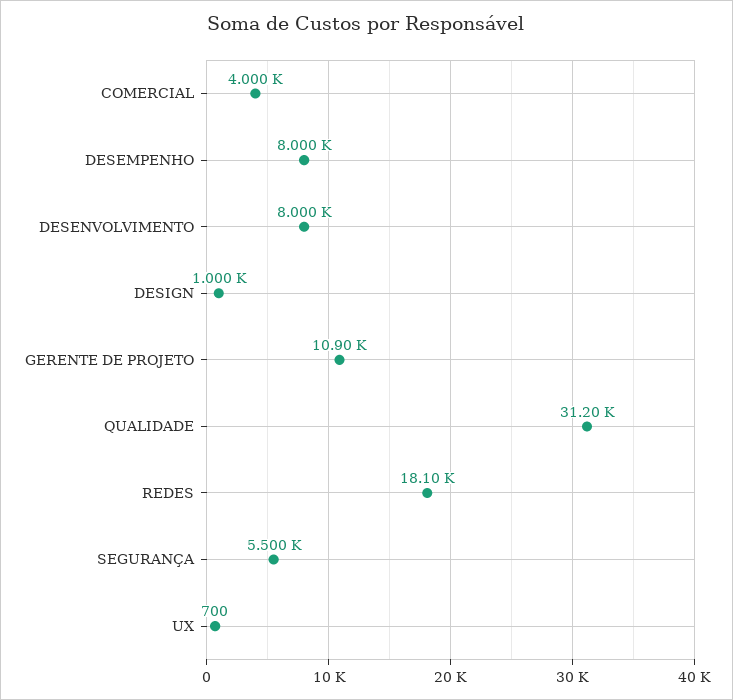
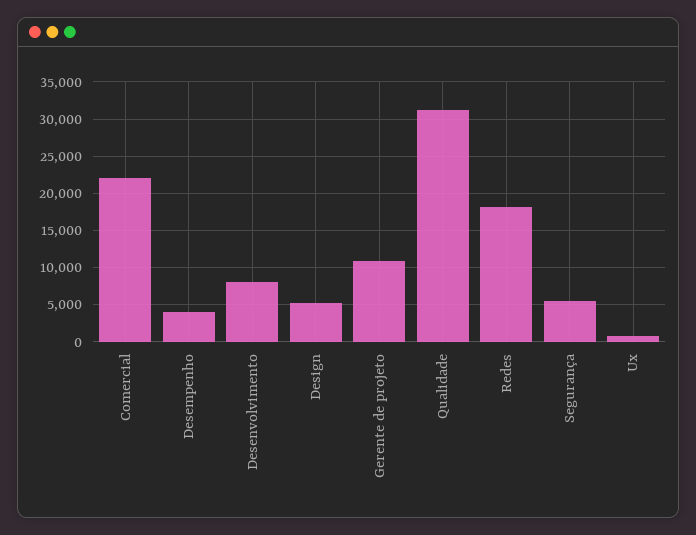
  {
-   "COMERCIAL": 4000,
+   "COMERCIAL": 22000,
-   "DESEMPENHO": 8000,
+   "DESEMPENHO": 4000,
    "DESENVOLVIMENTO": 8000,
-   "DESIGN": 1000,
+   "DESIGN": 5000,
    "GERENTE DE PROJETO": 10900,
    "QUALIDADE": 31200,
    "REDES": 18100,
    "SEGURANÇA": 5500,
    "UX": 700
  }

